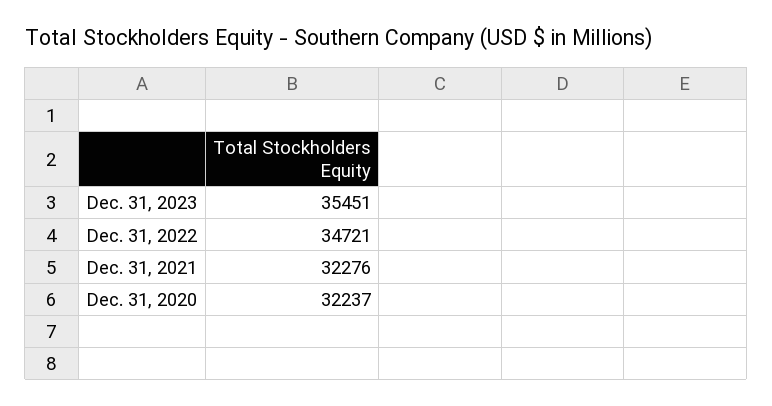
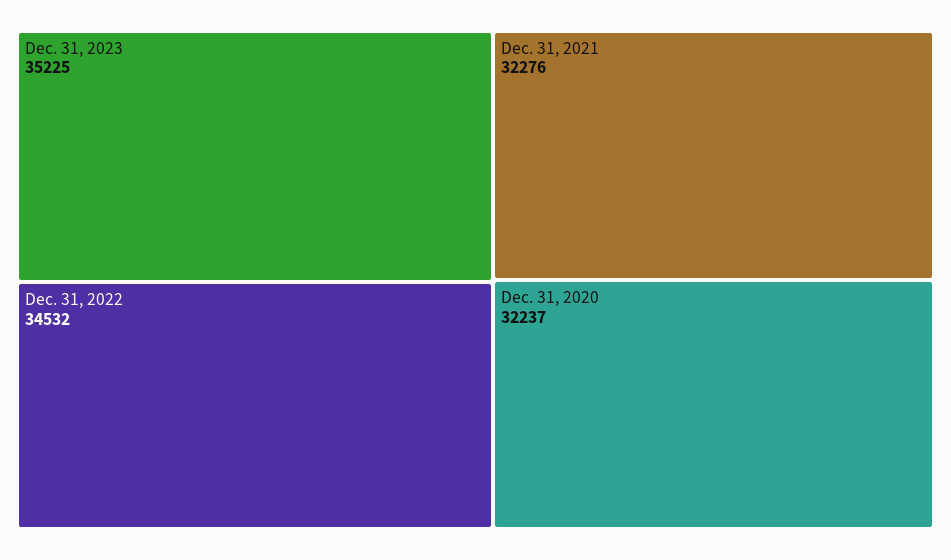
  {
-   "Dec. 31, 2023": 35451,
+   "Dec. 31, 2023": 35225,
-   "Dec. 31, 2022": 34721,
+   "Dec. 31, 2022": 34532,
    "Dec. 31, 2021": 32276,
    "Dec. 31, 2020": 32237
  }

